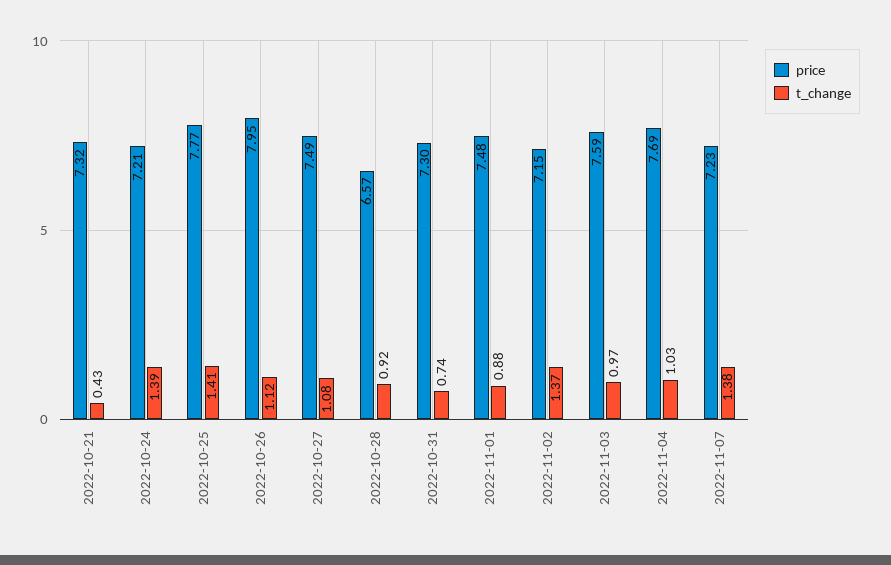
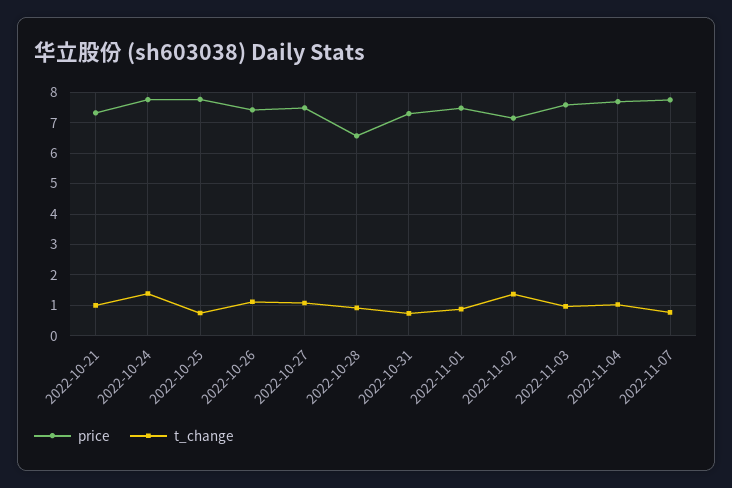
  {
    "price": {
      "2022-10-21": 7.32,
-     "2022-10-24": 7.21,
+     "2022-10-24": 7.8,
      "2022-10-25": 7.77,
-     "2022-10-26": 7.95,
+     "2022-10-26": 7.4,
      "2022-10-27": 7.49,
      "2022-10-28": 6.57,
      "2022-10-31": 7.3,
      "2022-11-01": 7.48,
      "2022-11-02": 7.15,
      "2022-11-03": 7.59,
      "2022-11-04": 7.69,
-     "2022-11-07": 7.23
+     "2022-11-07": 7.8
    },
    "t_change": {
-     "2022-10-21": 0.43,
+     "2022-10-21": 1,
      "2022-10-24": 1.39,
-     "2022-10-25": 1.41,
+     "2022-10-25": 0.8,
      "2022-10-26": 1.12,
      "2022-10-27": 1.08,
      "2022-10-28": 0.92,
      "2022-10-31": 0.74,
      "2022-11-01": 0.88,
      "2022-11-02": 1.37,
      "2022-11-03": 0.97,
      "2022-11-04": 1.03,
-     "2022-11-07": 1.38
+     "2022-11-07": 0.8
    }
  }

